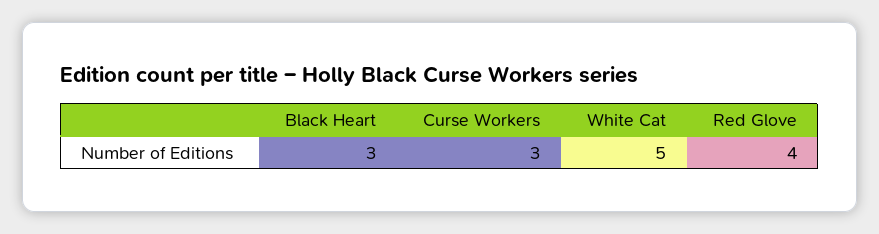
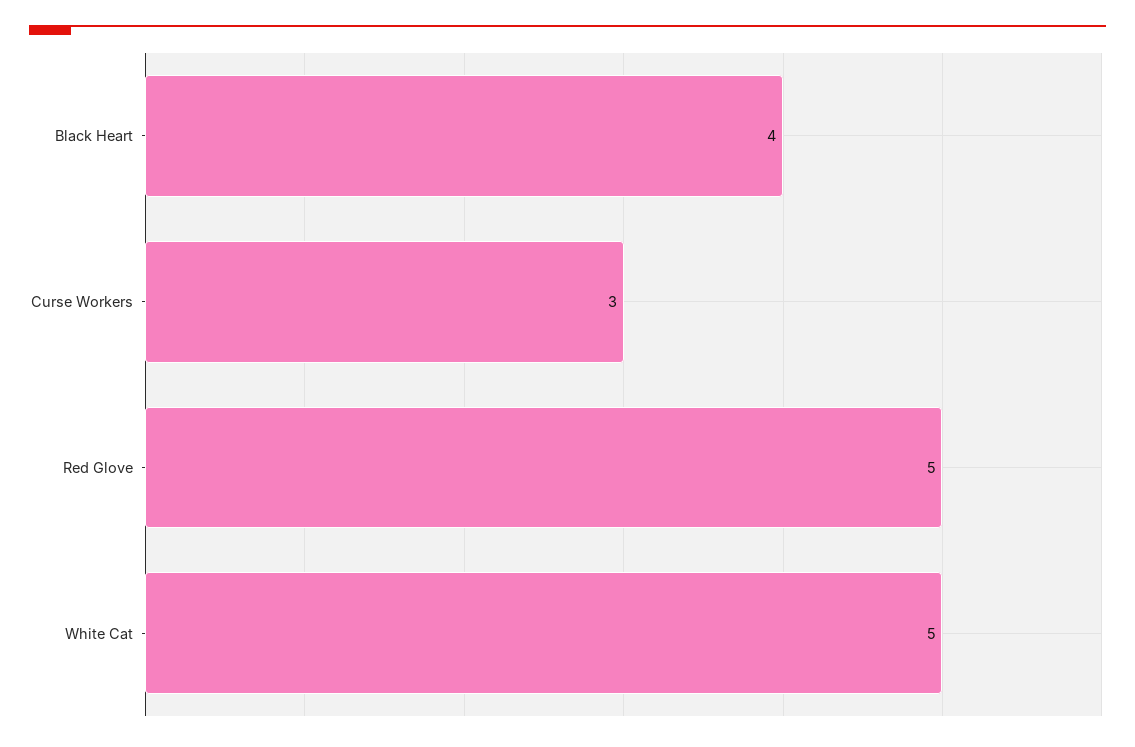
  {
-   "Black Heart": 3,
+   "Black Heart": 4,
    "Curse Workers": 3,
    "White Cat": 5,
-   "Red Glove": 4
+   "Red Glove": 5
  }

